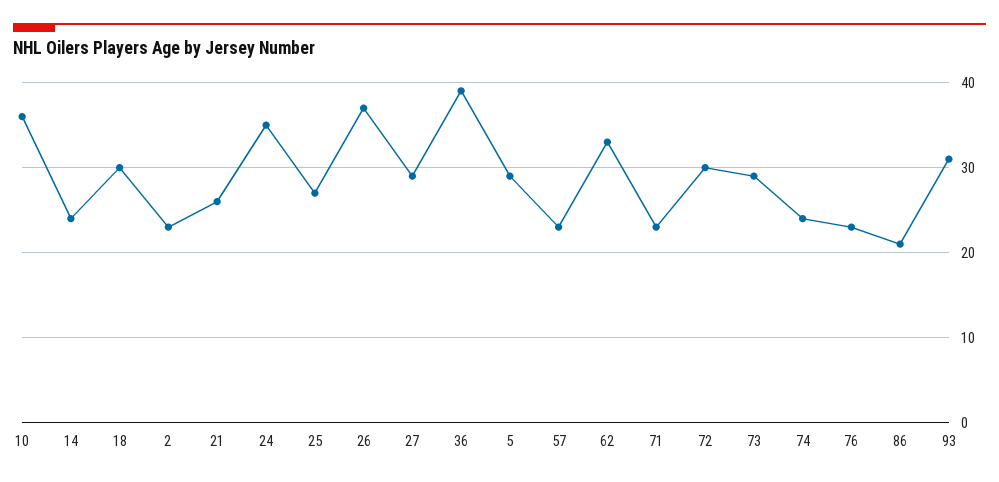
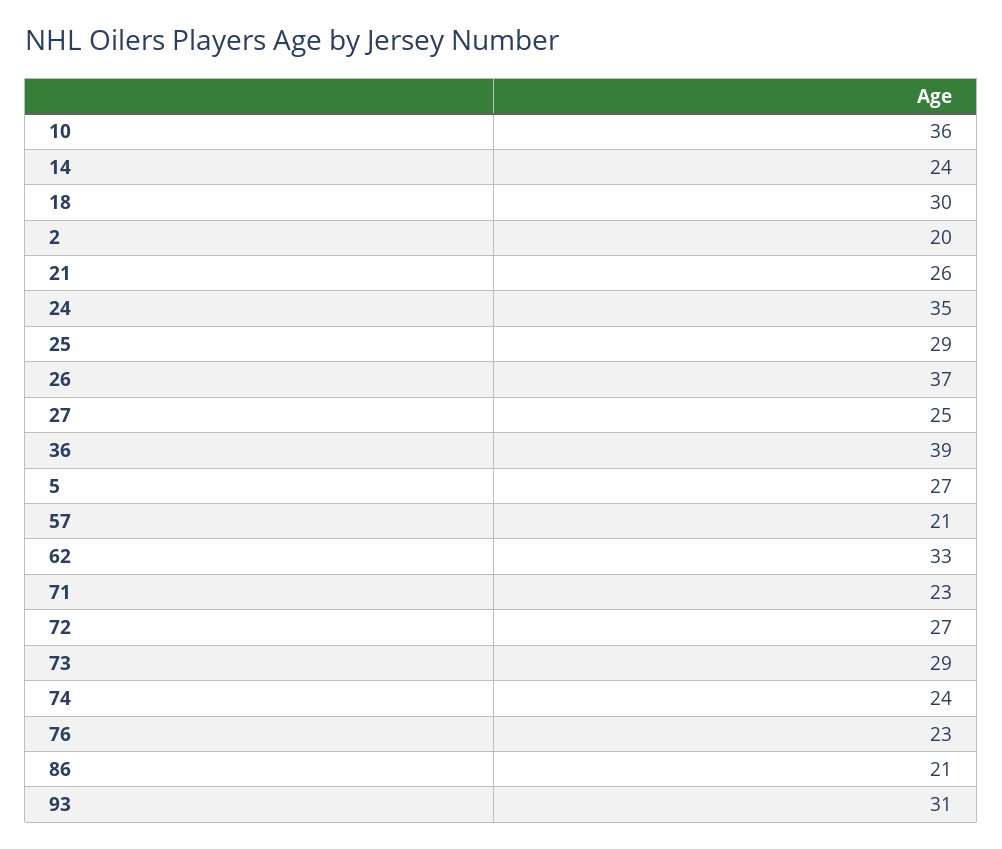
  {
    "10": 36,
    "14": 24,
    "18": 30,
-   "2": 23,
+   "2": 20,
    "21": 26,
    "24": 35,
-   "25": 27,
+   "25": 29,
    "26": 37,
-   "27": 29,
+   "27": 25,
    "36": 39,
-   "5": 29,
+   "5": 27,
-   "57": 23,
+   "57": 21,
    "62": 33,
    "71": 23,
-   "72": 30,
+   "72": 27,
    "73": 29,
    "74": 24,
    "76": 23,
    "86": 21,
    "93": 31
  }

